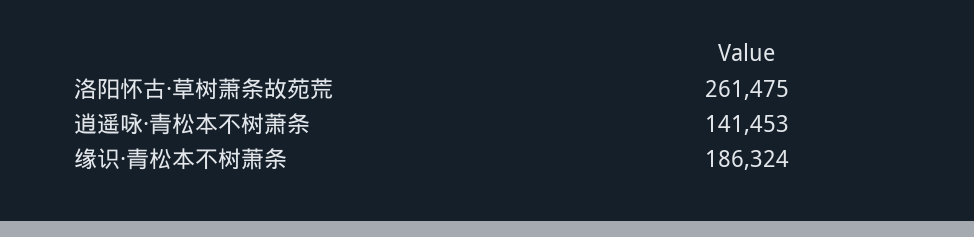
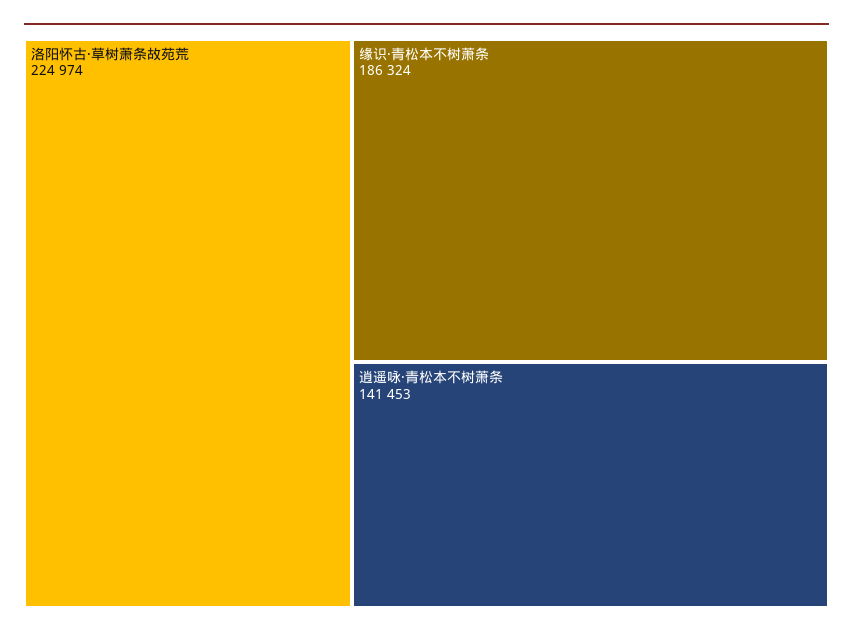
  {
-   "洛阳怀古·草树萧条故苑荒": 261475,
+   "洛阳怀古·草树萧条故苑荒": 224974,
    "逍遥咏·青松本不树萧条": 141453,
    "缘识·青松本不树萧条": 186324
  }

